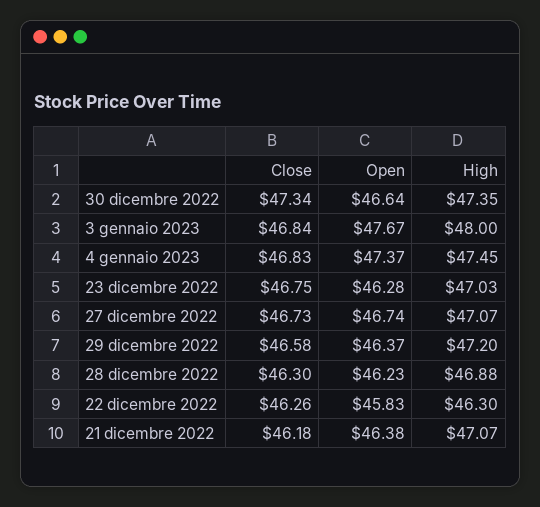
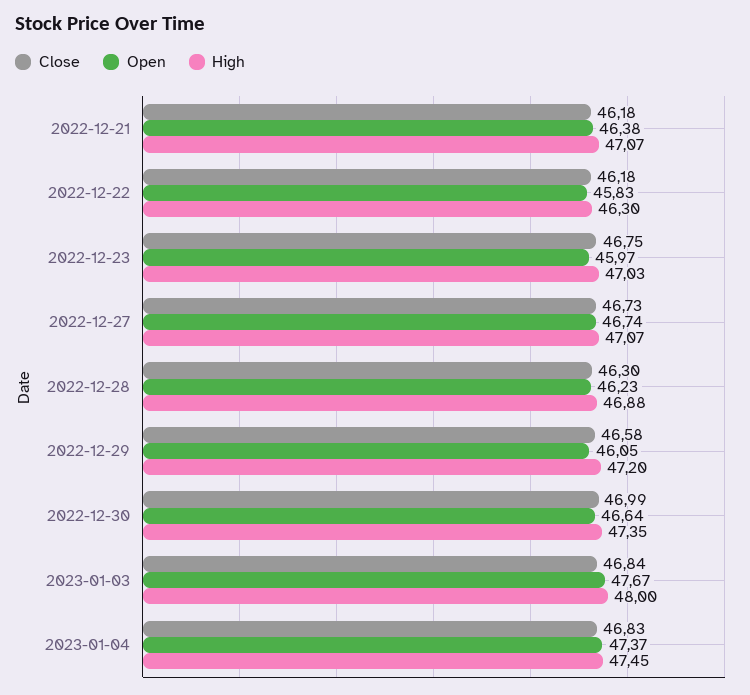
  {
    "Close": {
-     "30 dicembre 2022": 47.34,
+     "30 dicembre 2022": 46.99,
      "3 gennaio 2023": 46.84,
      "4 gennaio 2023": 46.83,
      "23 dicembre 2022": 46.75,
      "27 dicembre 2022": 46.73,
      "29 dicembre 2022": 46.58,
      "28 dicembre 2022": 46.3,
-     "22 dicembre 2022": 46.26,
+     "22 dicembre 2022": 46.18,
      "21 dicembre 2022": 46.18
    },
    "Open": {
      "30 dicembre 2022": 46.64,
      "3 gennaio 2023": 47.67,
      "4 gennaio 2023": 47.37,
-     "23 dicembre 2022": 46.28,
+     "23 dicembre 2022": 45.97,
      "27 dicembre 2022": 46.74,
-     "29 dicembre 2022": 46.37,
+     "29 dicembre 2022": 46.05,
      "28 dicembre 2022": 46.23,
      "22 dicembre 2022": 45.83,
      "21 dicembre 2022": 46.38
    },
    "High": {
      "30 dicembre 2022": 47.35,
      "3 gennaio 2023": 48,
      "4 gennaio 2023": 47.45,
      "23 dicembre 2022": 47.03,
      "27 dicembre 2022": 47.07,
      "29 dicembre 2022": 47.2,
      "28 dicembre 2022": 46.88,
      "22 dicembre 2022": 46.3,
      "21 dicembre 2022": 47.07
    }
  }

